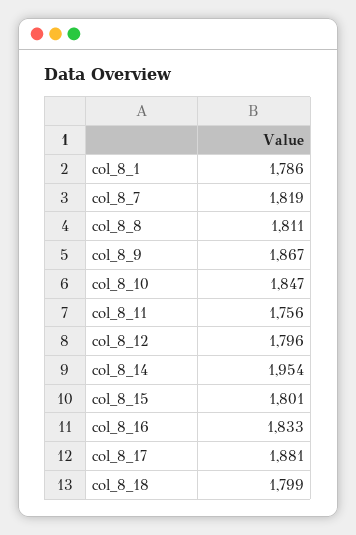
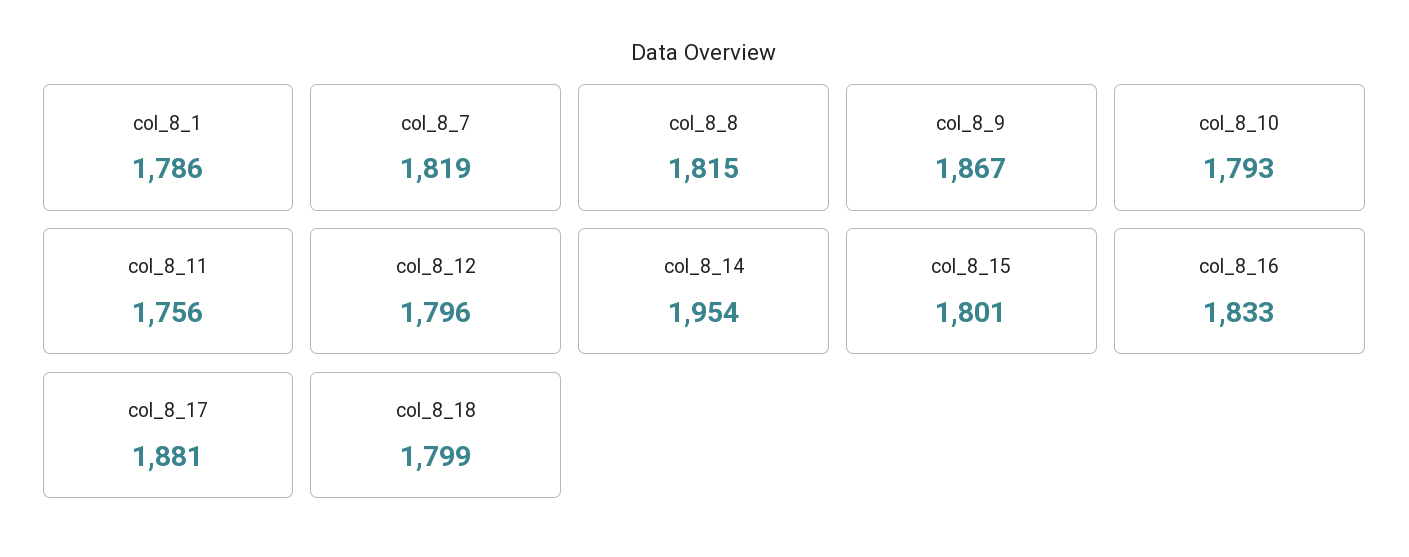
  {
    "col_8_1": 1786,
    "col_8_7": 1819,
-   "col_8_8": 1811,
+   "col_8_8": 1815,
    "col_8_9": 1867,
-   "col_8_10": 1847,
+   "col_8_10": 1793,
    "col_8_11": 1756,
    "col_8_12": 1796,
    "col_8_14": 1954,
    "col_8_15": 1801,
    "col_8_16": 1833,
    "col_8_17": 1881,
    "col_8_18": 1799
  }

